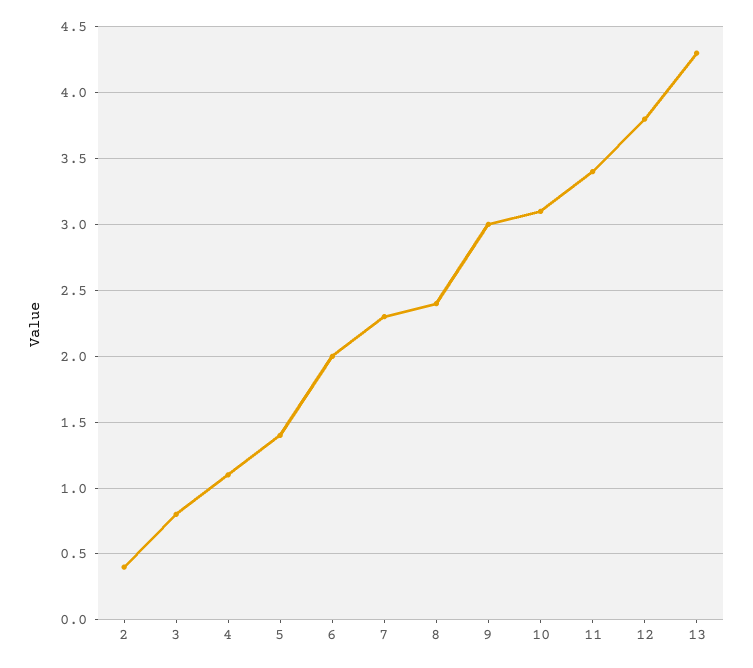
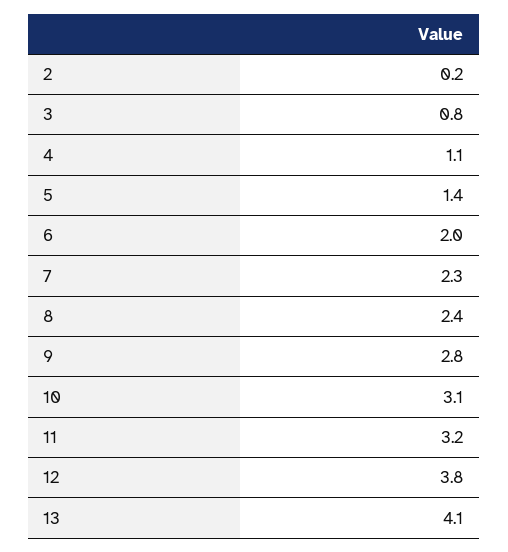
  {
-   "2": 0.4,
+   "2": 0.2,
    "3": 0.8,
    "4": 1.1,
    "5": 1.4,
    "6": 2,
    "7": 2.3,
    "8": 2.4,
-   "9": 3,
+   "9": 2.8,
    "10": 3.1,
-   "11": 3.4,
+   "11": 3.2,
    "12": 3.8,
-   "13": 4.3
+   "13": 4.1
  }

